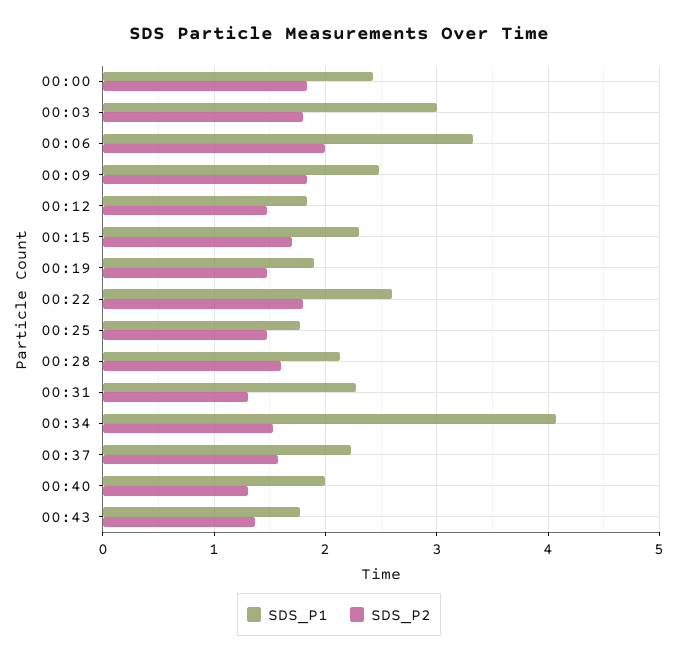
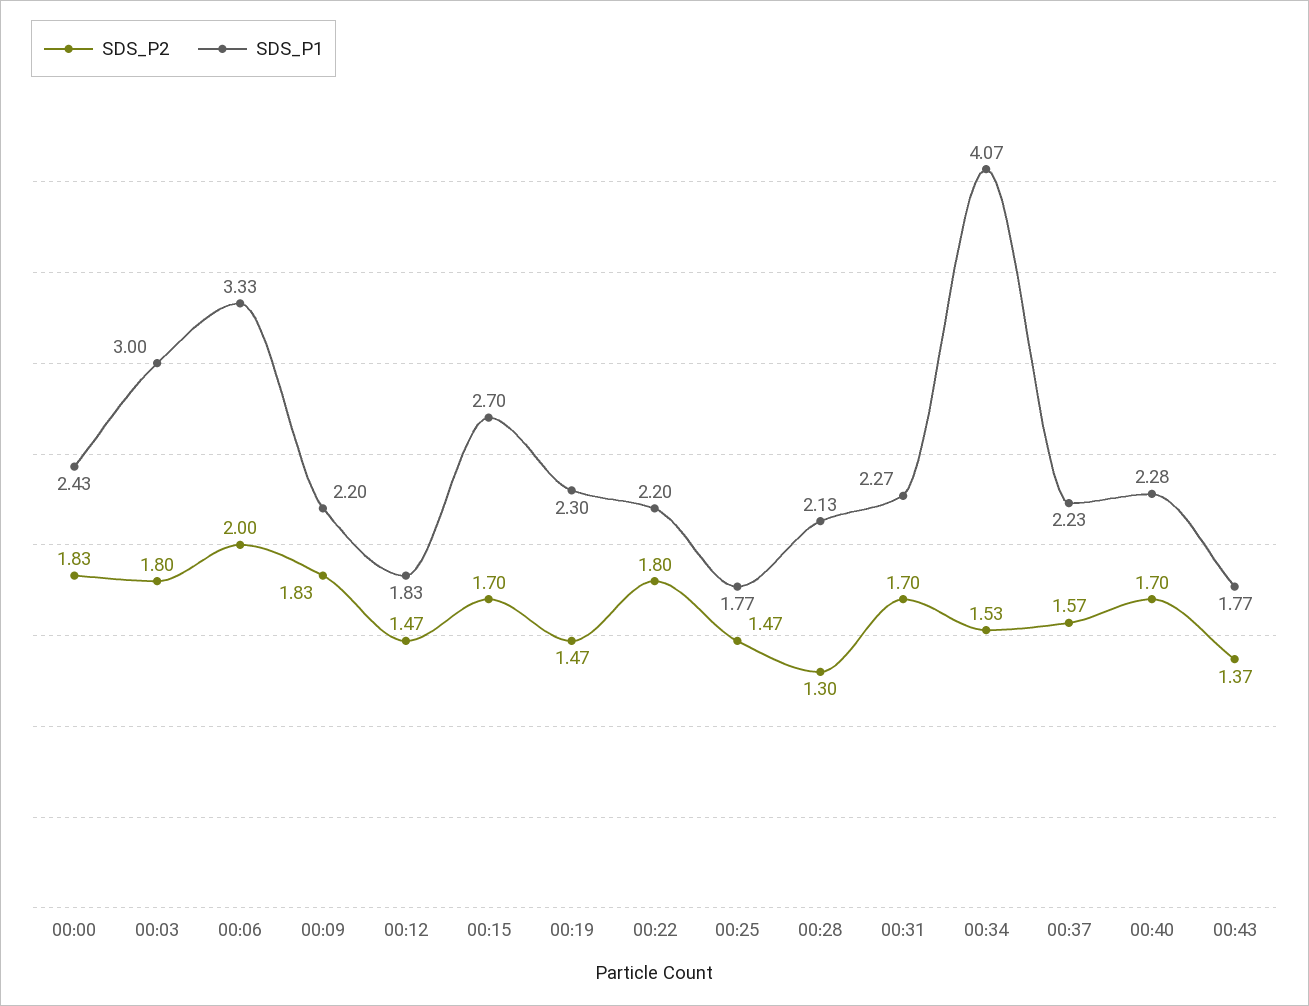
  {
    "SDS_P1": {
      "00:00": 2.43,
      "00:03": 3,
      "00:06": 3.33,
-     "00:09": 2.5,
+     "00:09": 2.2,
      "00:12": 1.83,
-     "00:15": 2.3,
+     "00:15": 2.7,
-     "00:19": 1.9,
+     "00:19": 2.3,
-     "00:22": 2.6,
+     "00:22": 2.2,
      "00:25": 1.77,
      "00:28": 2.13,
      "00:31": 2.27,
      "00:34": 4.07,
      "00:37": 2.23,
-     "00:40": 2,
+     "00:40": 2.28,
      "00:43": 1.77
    },
    "SDS_P2": {
      "00:00": 1.83,
      "00:03": 1.8,
      "00:06": 2,
      "00:09": 1.83,
      "00:12": 1.47,
      "00:15": 1.7,
      "00:19": 1.47,
      "00:22": 1.8,
      "00:25": 1.47,
-     "00:28": 1.6,
+     "00:28": 1.3,
-     "00:31": 1.3,
+     "00:31": 1.7,
      "00:34": 1.53,
      "00:37": 1.57,
-     "00:40": 1.3,
+     "00:40": 1.7,
      "00:43": 1.37
    }
  }

